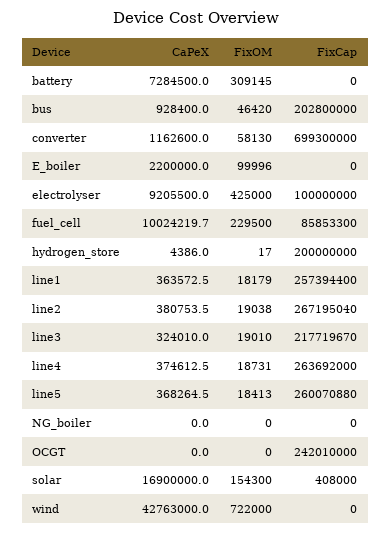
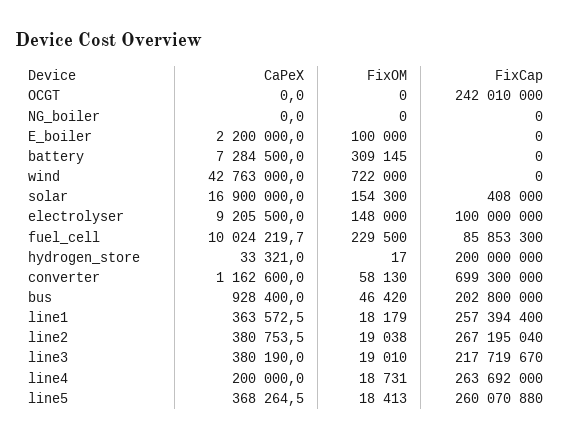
  {
    "CaPeX": {
      "battery": 7284500,
      "bus": 928400,
      "converter": 1162600,
      "E_boiler": 2200000,
      "electrolyser": 9205500,
      "fuel_cell": 10024219.7,
-     "hydrogen_store": 4386,
+     "hydrogen_store": 33321,
      "line1": 363572.5,
      "line2": 380753.5,
-     "line3": 324010,
+     "line3": 380190,
-     "line4": 374612.5,
+     "line4": 200000,
      "line5": 368264.5,
      "NG_boiler": 0,
      "OCGT": 0,
      "solar": 16900000,
      "wind": 42763000
    },
    "FixOM": {
      "battery": 309145,
      "bus": 46420,
      "converter": 58130,
-     "E_boiler": 99996,
+     "E_boiler": 100000,
-     "electrolyser": 425000,
+     "electrolyser": 148000,
      "fuel_cell": 229500,
      "hydrogen_store": 17,
      "line1": 18179,
      "line2": 19038,
      "line3": 19010,
      "line4": 18731,
      "line5": 18413,
      "NG_boiler": 0,
      "OCGT": 0,
      "solar": 154300,
      "wind": 722000
    },
    "FixCap": {
      "battery": 0,
      "bus": 202800000,
      "converter": 699300000,
      "E_boiler": 0,
      "electrolyser": 100000000,
      "fuel_cell": 85853300,
      "hydrogen_store": 200000000,
      "line1": 257394400,
      "line2": 267195040,
      "line3": 217719670,
      "line4": 263692000,
      "line5": 260070880,
      "NG_boiler": 0,
      "OCGT": 242010000,
      "solar": 408000,
      "wind": 0
    }
  }

